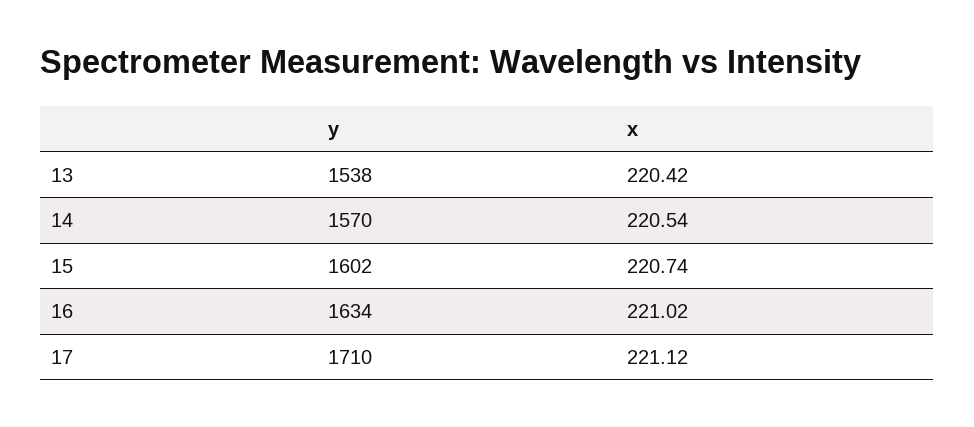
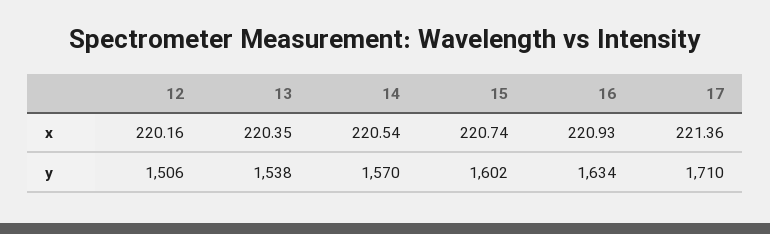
  {
    "y": {
      "13": 1538,
      "14": 1570,
      "15": 1602,
      "16": 1634,
-     "17": 1710
+     "17": 1710,
+     "12": 1506
    },
    "x": {
-     "13": 220.42,
+     "13": 220.35,
      "14": 220.54,
      "15": 220.74,
-     "16": 221.02,
+     "16": 220.93,
-     "17": 221.12
+     "17": 221.36,
+     "12": 220.16
    }
  }

